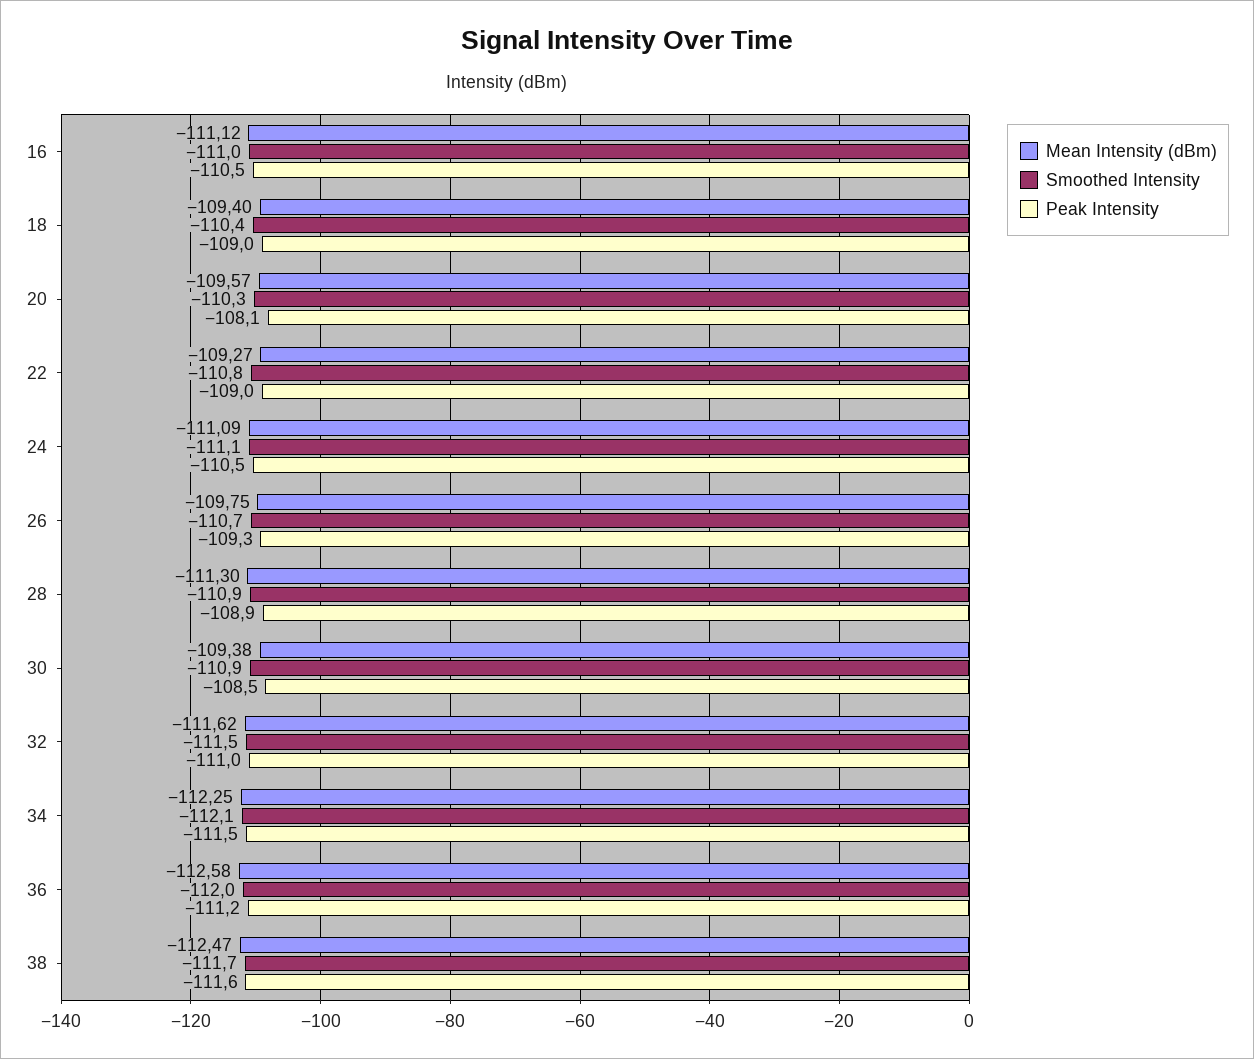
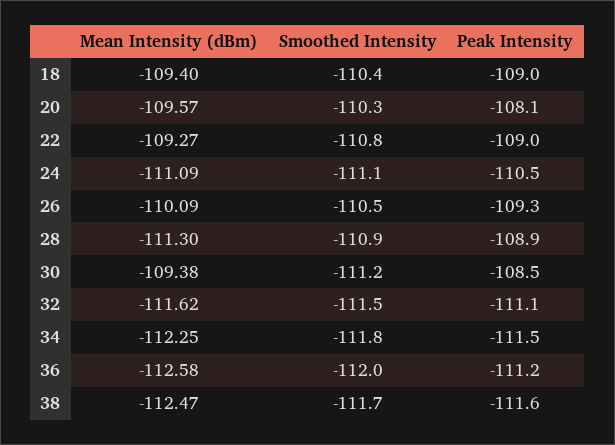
  {
    "Mean Intensity (dBm)": {
-     "16": -111.12,
      "18": -109.4,
      "20": -109.57,
      "22": -109.27,
      "24": -111.09,
-     "26": -109.75,
+     "26": -110.09,
      "28": -111.3,
      "30": -109.38,
      "32": -111.62,
      "34": -112.25,
      "36": -112.58,
      "38": -112.47
    },
    "Smoothed Intensity": {
-     "16": -111,
      "18": -110.4,
      "20": -110.3,
      "22": -110.8,
      "24": -111.1,
-     "26": -110.7,
+     "26": -110.5,
      "28": -110.9,
-     "30": -110.9,
+     "30": -111.2,
      "32": -111.5,
-     "34": -112.1,
+     "34": -111.8,
      "36": -112,
      "38": -111.7
    },
    "Peak Intensity": {
-     "16": -110.5,
      "18": -109,
      "20": -108.1,
      "22": -109,
      "24": -110.5,
      "26": -109.3,
      "28": -108.9,
      "30": -108.5,
-     "32": -111,
+     "32": -111.1,
      "34": -111.5,
      "36": -111.2,
      "38": -111.6
    }
  }

